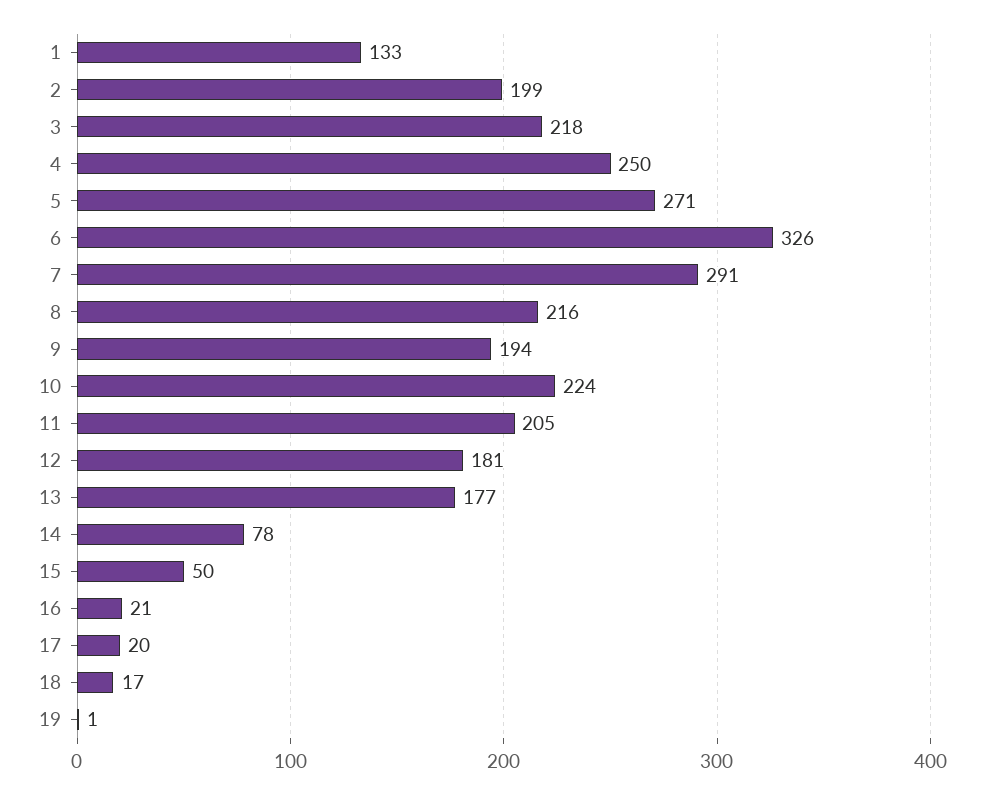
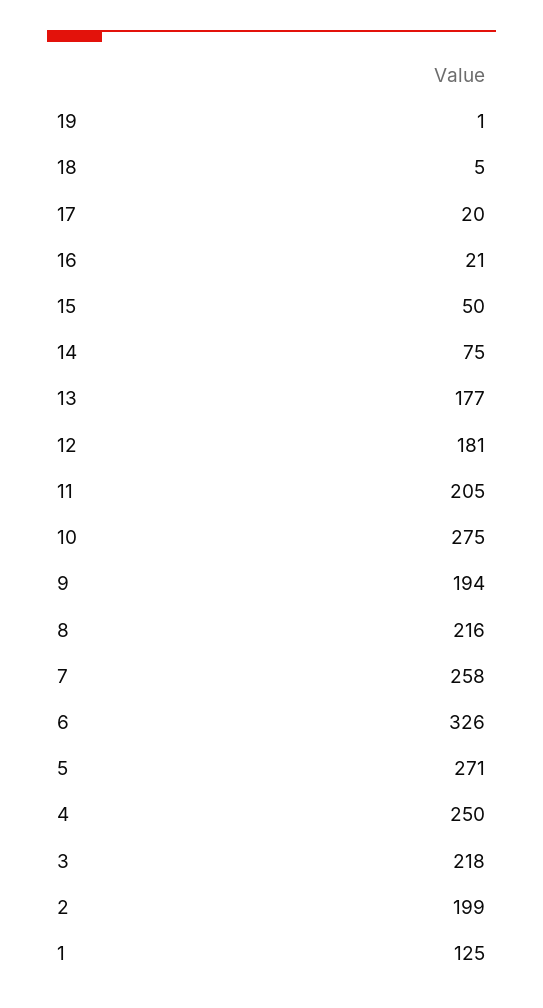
  {
-   "1": 133,
+   "1": 125,
    "2": 199,
    "3": 218,
    "4": 250,
    "5": 271,
    "6": 326,
-   "7": 291,
+   "7": 258,
    "8": 216,
    "9": 194,
-   "10": 224,
+   "10": 275,
    "11": 205,
    "12": 181,
    "13": 177,
-   "14": 78,
+   "14": 75,
    "15": 50,
    "16": 21,
    "17": 20,
-   "18": 17,
+   "18": 5,
    "19": 1
  }

